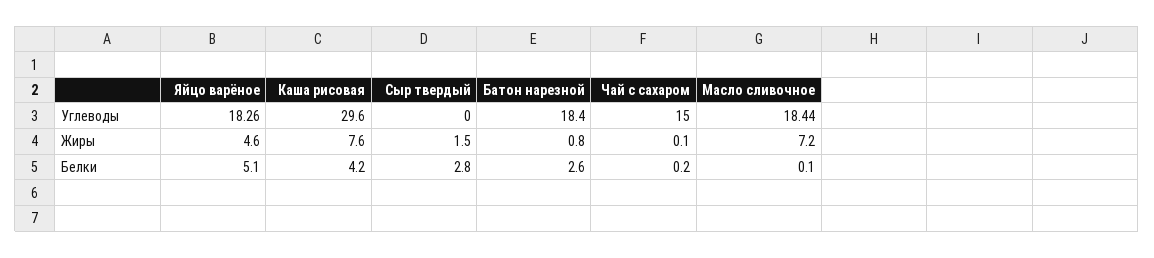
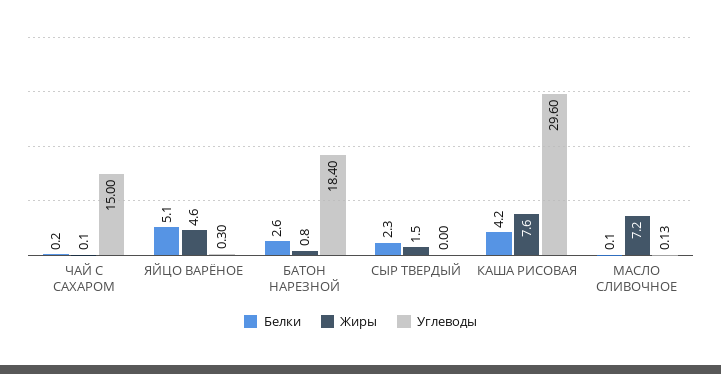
  {
    "Углеводы": {
-     "Яйцо варёное": 18.26,
+     "Яйцо варёное": 0.3,
      "Каша рисовая": 29.6,
      "Сыр твердый": 0,
      "Батон нарезной": 18.4,
      "Чай с сахаром": 15,
-     "Масло сливочное": 18.44
+     "Масло сливочное": 0.13
    },
    "Жиры": {
      "Яйцо варёное": 4.6,
      "Каша рисовая": 7.6,
      "Сыр твердый": 1.5,
      "Батон нарезной": 0.8,
      "Чай с сахаром": 0.1,
      "Масло сливочное": 7.2
    },
    "Белки": {
      "Яйцо варёное": 5.1,
      "Каша рисовая": 4.2,
-     "Сыр твердый": 2.8,
+     "Сыр твердый": 2.3,
      "Батон нарезной": 2.6,
      "Чай с сахаром": 0.2,
      "Масло сливочное": 0.1
    }
  }

